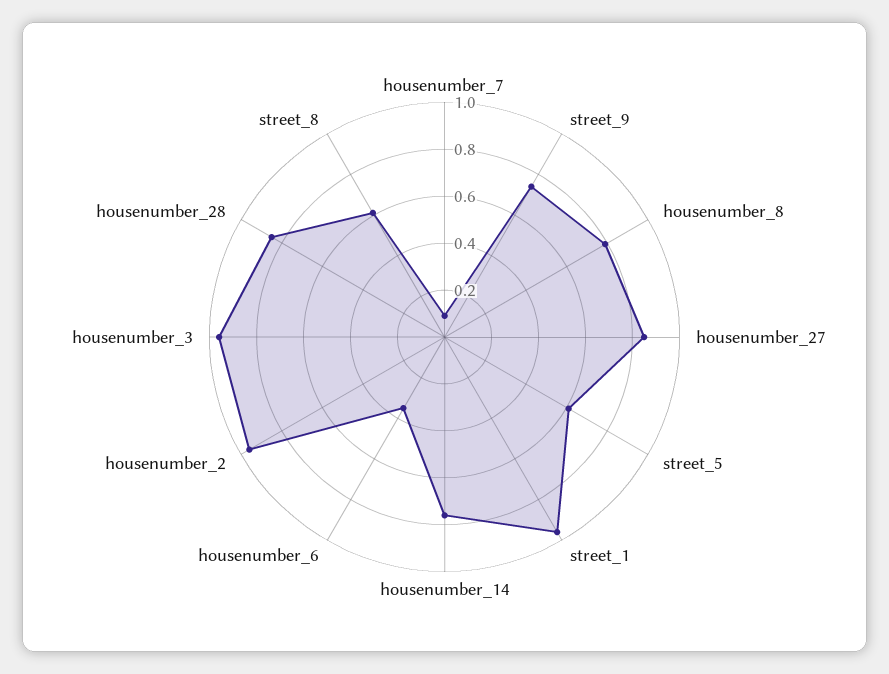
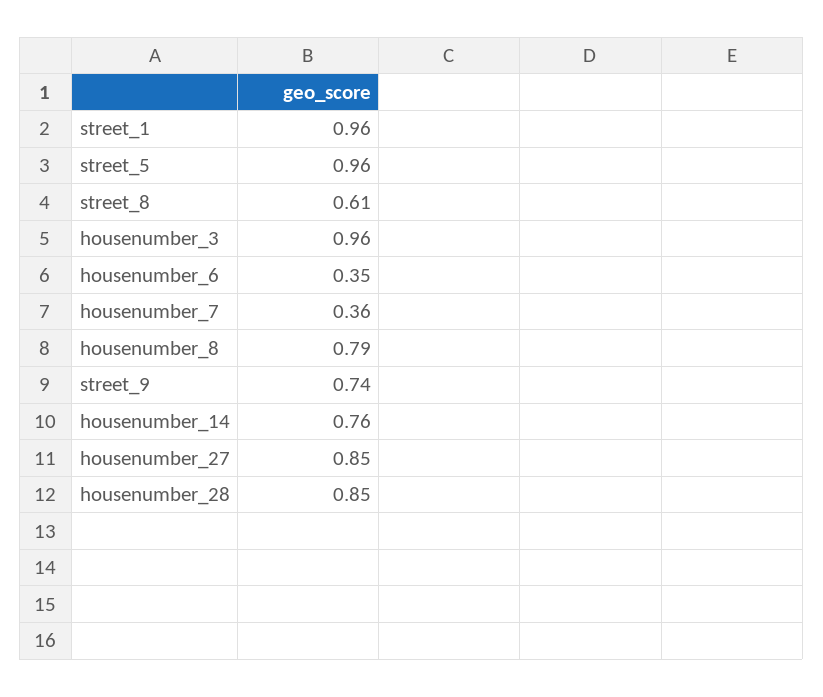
  {
-   "housenumber_7": 0.1,
+   "housenumber_7": 0.36,
    "street_9": 0.74,
    "housenumber_8": 0.79,
    "housenumber_27": 0.85,
-   "street_5": 0.6,
+   "street_5": 0.96,
    "street_1": 0.96,
    "housenumber_14": 0.76,
    "housenumber_6": 0.35,
-   "housenumber_2": 0.95,
    "housenumber_3": 0.96,
    "housenumber_28": 0.85,
    "street_8": 0.61
  }

